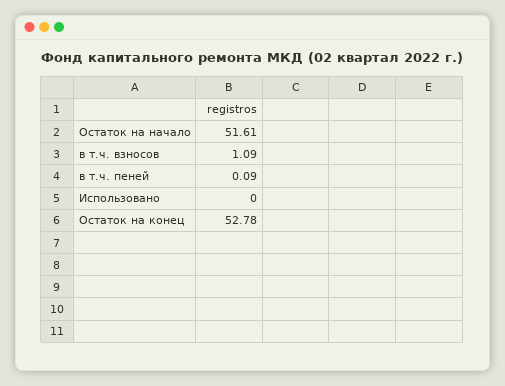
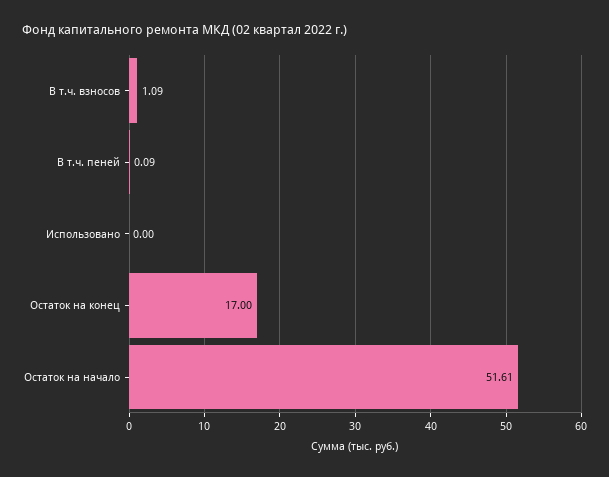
  {
    "Остаток на начало": 51.61,
    "в т.ч. взносов": 1.09,
    "в т.ч. пеней": 0.09,
    "Использовано": 0,
-   "Остаток на конец": 52.78
+   "Остаток на конец": 17
  }

